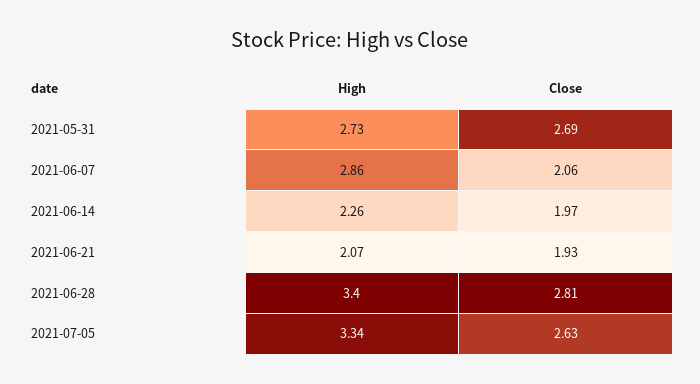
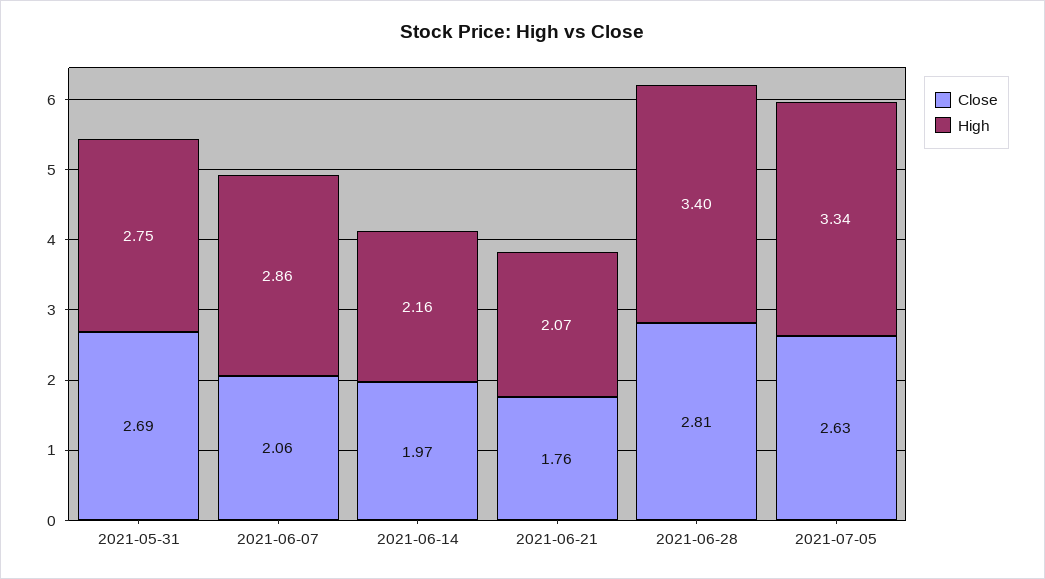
  {
    "High": {
-     "2021-05-31": 2.73,
+     "2021-05-31": 2.75,
      "2021-06-07": 2.86,
-     "2021-06-14": 2.26,
+     "2021-06-14": 2.16,
      "2021-06-21": 2.07,
      "2021-06-28": 3.4,
      "2021-07-05": 3.34
    },
    "Close": {
      "2021-05-31": 2.69,
      "2021-06-07": 2.06,
      "2021-06-14": 1.97,
-     "2021-06-21": 1.93,
+     "2021-06-21": 1.76,
      "2021-06-28": 2.81,
      "2021-07-05": 2.63
    }
  }

